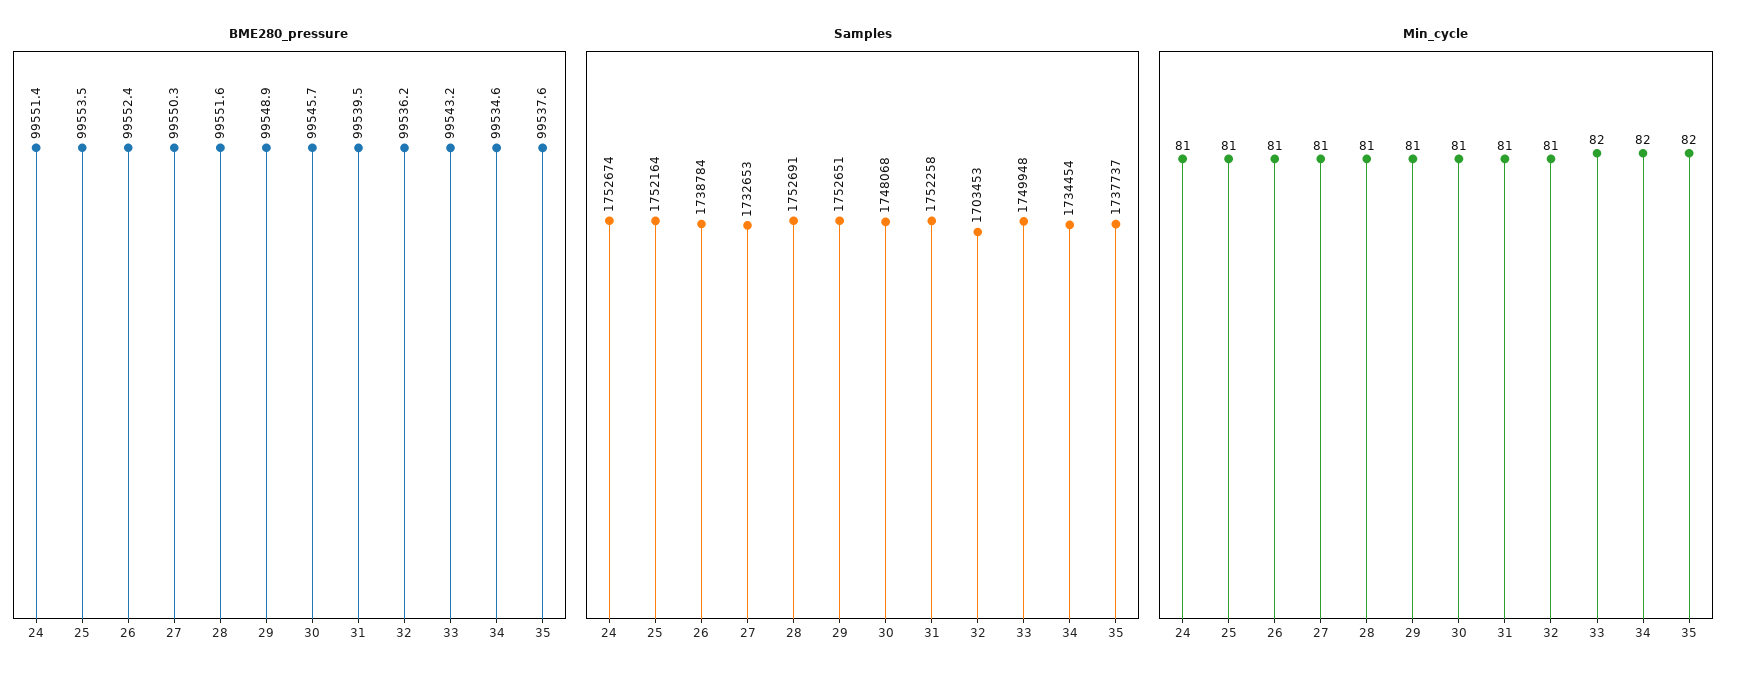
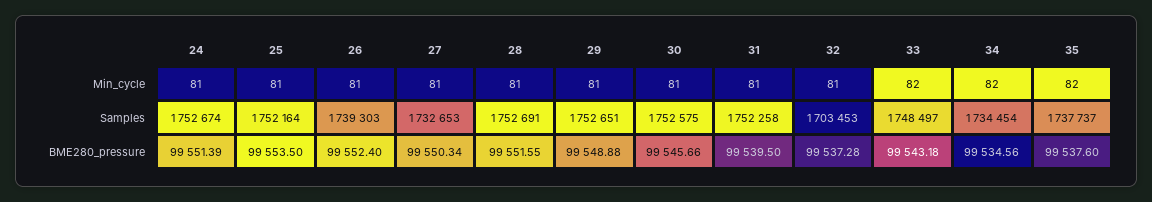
  {
    "BME280_pressure": {
      "24": 99551.39,
      "25": 99553.5,
      "26": 99552.4,
      "27": 99550.34,
      "28": 99551.55,
      "29": 99548.88,
      "30": 99545.66,
      "31": 99539.5,
-     "32": 99536.2,
+     "32": 99537.28,
      "33": 99543.18,
      "34": 99534.56,
      "35": 99537.6
    },
    "Samples": {
      "24": 1752674,
      "25": 1752164,
-     "26": 1738784,
+     "26": 1739303,
      "27": 1732653,
      "28": 1752691,
      "29": 1752651,
-     "30": 1748068,
+     "30": 1752575,
      "31": 1752258,
      "32": 1703453,
-     "33": 1749948,
+     "33": 1748497,
      "34": 1734454,
      "35": 1737737
    },
    "Min_cycle": {
      "24": 81,
      "25": 81,
      "26": 81,
      "27": 81,
      "28": 81,
      "29": 81,
      "30": 81,
      "31": 81,
      "32": 81,
      "33": 82,
      "34": 82,
      "35": 82
    }
  }

